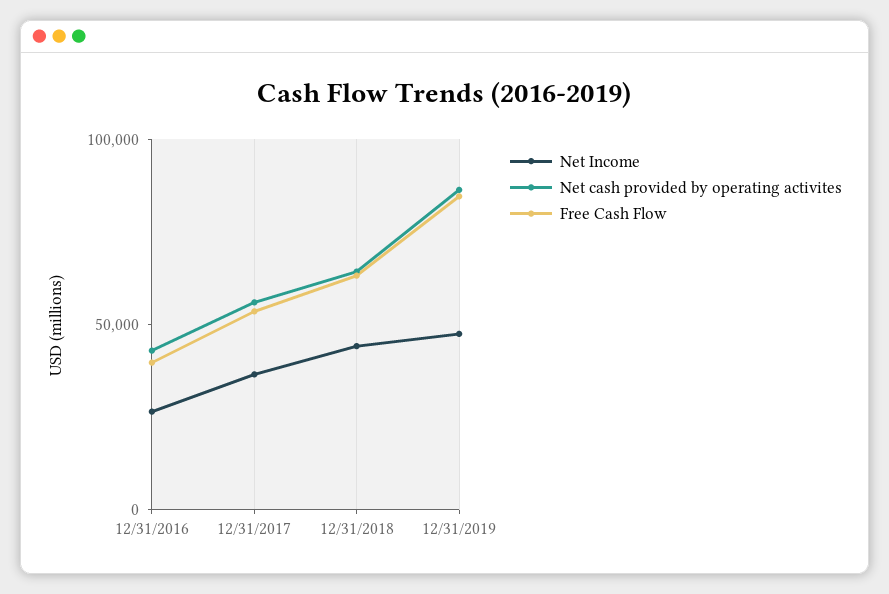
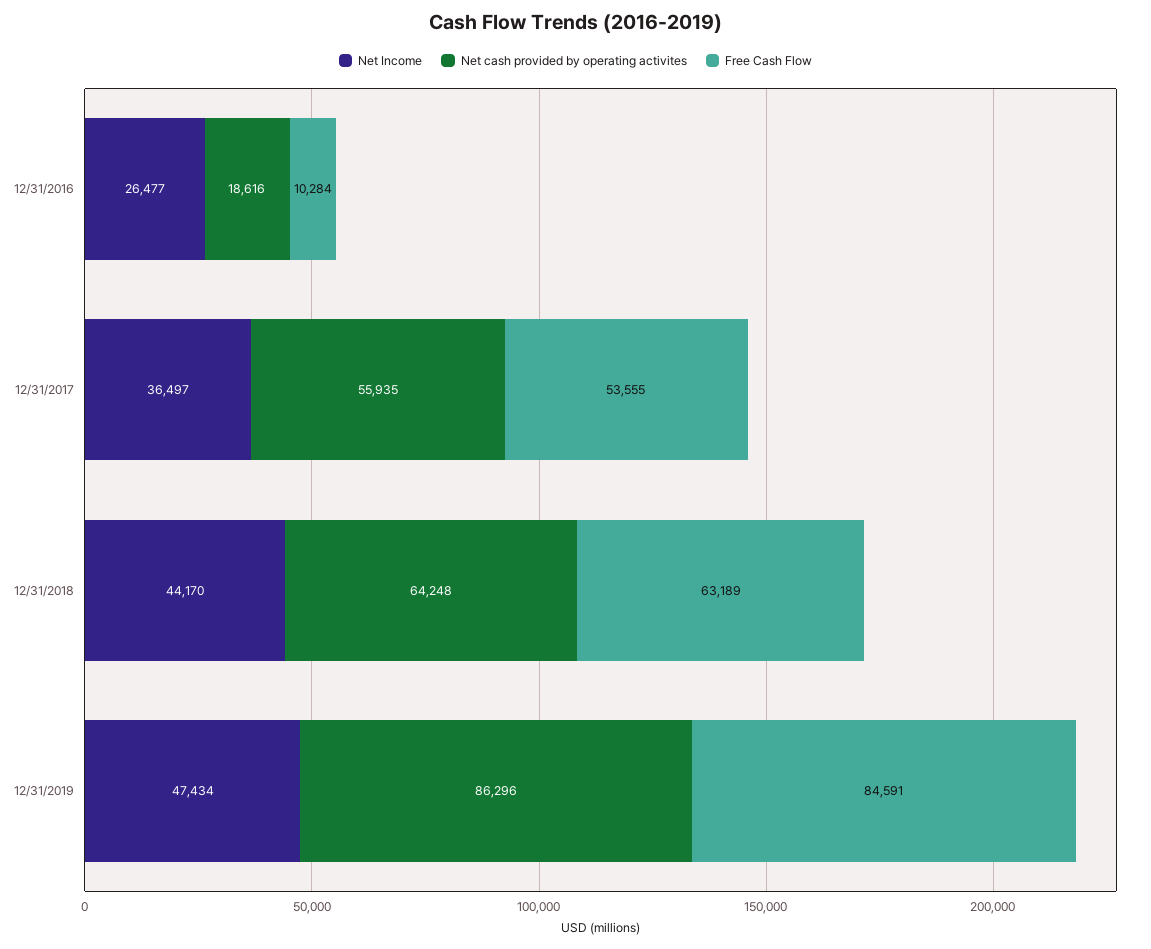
  {
    "Net Income": {
      "12/31/2016": 26477,
      "12/31/2017": 36497,
      "12/31/2018": 44170,
      "12/31/2019": 47434
    },
    "Net cash provided by operating activites": {
-     "12/31/2016": 40000,
+     "12/31/2016": 18616,
      "12/31/2017": 55935,
      "12/31/2018": 64248,
      "12/31/2019": 86296
    },
    "Free Cash Flow": {
-     "12/31/2016": 40000,
+     "12/31/2016": 10284,
      "12/31/2017": 53555,
      "12/31/2018": 63189,
      "12/31/2019": 84591
    }
  }

